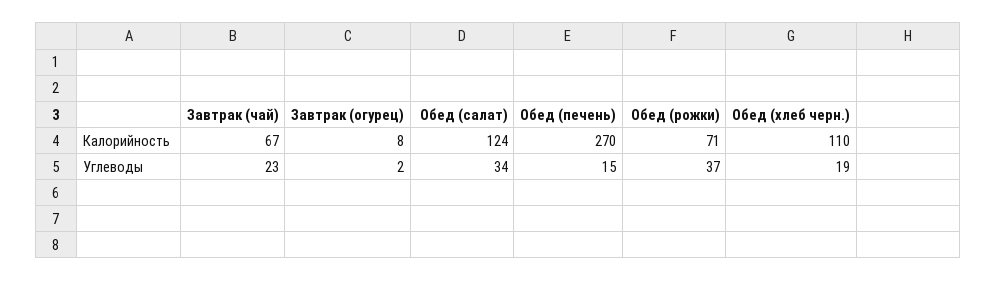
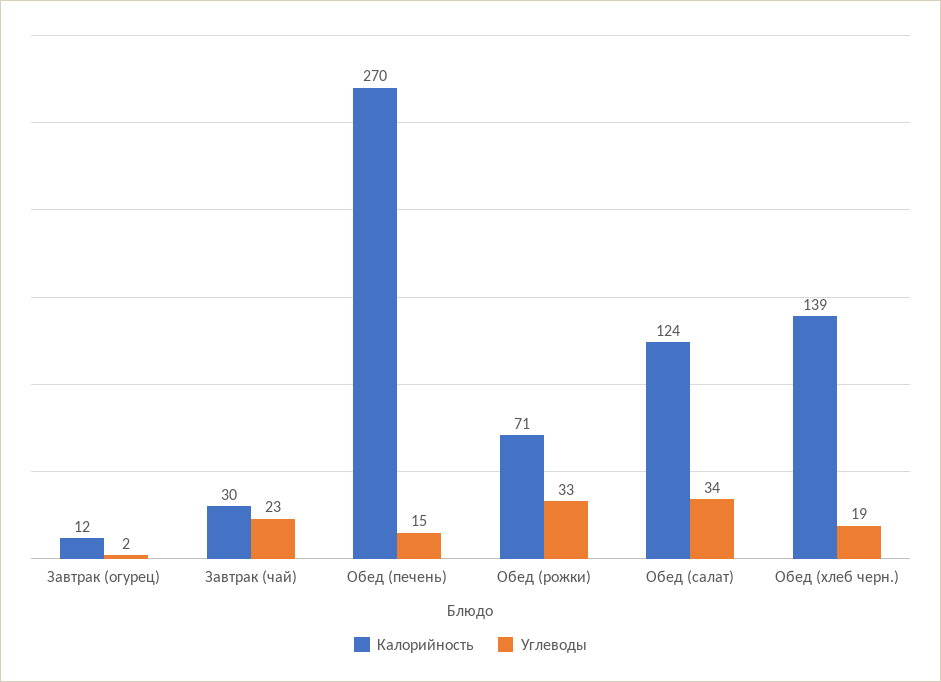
  {
    "Калорийность": {
-     "Завтрак (чай)": 67,
+     "Завтрак (чай)": 30,
-     "Завтрак (огурец)": 8,
+     "Завтрак (огурец)": 12,
      "Обед (салат)": 124,
      "Обед (печень)": 270,
      "Обед (рожки)": 71,
-     "Обед (хлеб черн.)": 110
+     "Обед (хлеб черн.)": 139
    },
    "Углеводы": {
      "Завтрак (чай)": 23,
      "Завтрак (огурец)": 2,
      "Обед (салат)": 34,
      "Обед (печень)": 15,
-     "Обед (рожки)": 37,
+     "Обед (рожки)": 33,
      "Обед (хлеб черн.)": 19
    }
  }

